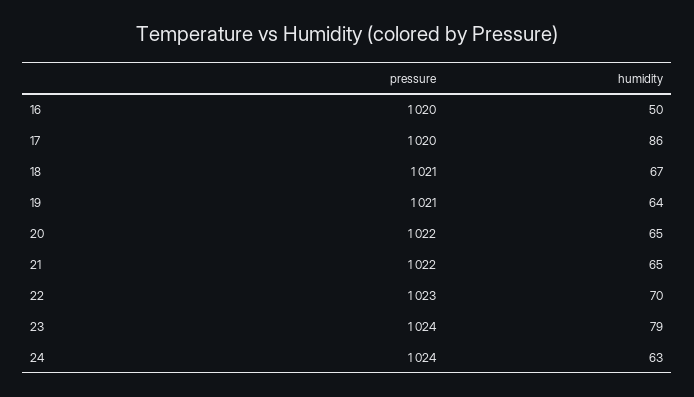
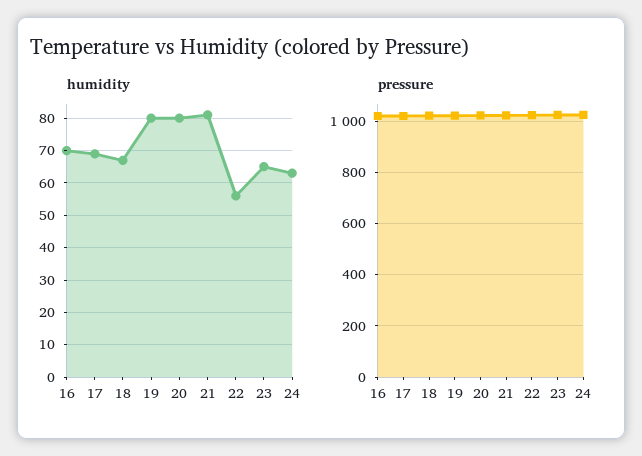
  {
    "pressure": {
      "16": 1020,
      "17": 1020,
      "18": 1021,
      "19": 1021,
      "20": 1022,
      "21": 1022,
      "22": 1023,
      "23": 1024,
      "24": 1024
    },
    "humidity": {
-     "16": 50,
+     "16": 70,
-     "17": 86,
+     "17": 70,
      "18": 67,
-     "19": 64,
+     "19": 80,
-     "20": 65,
+     "20": 80,
-     "21": 65,
+     "21": 80,
-     "22": 70,
+     "22": 55,
-     "23": 79,
+     "23": 65,
      "24": 63
    }
  }

